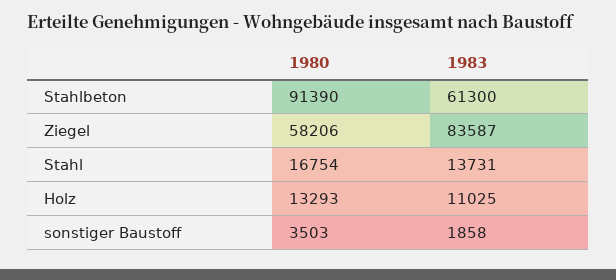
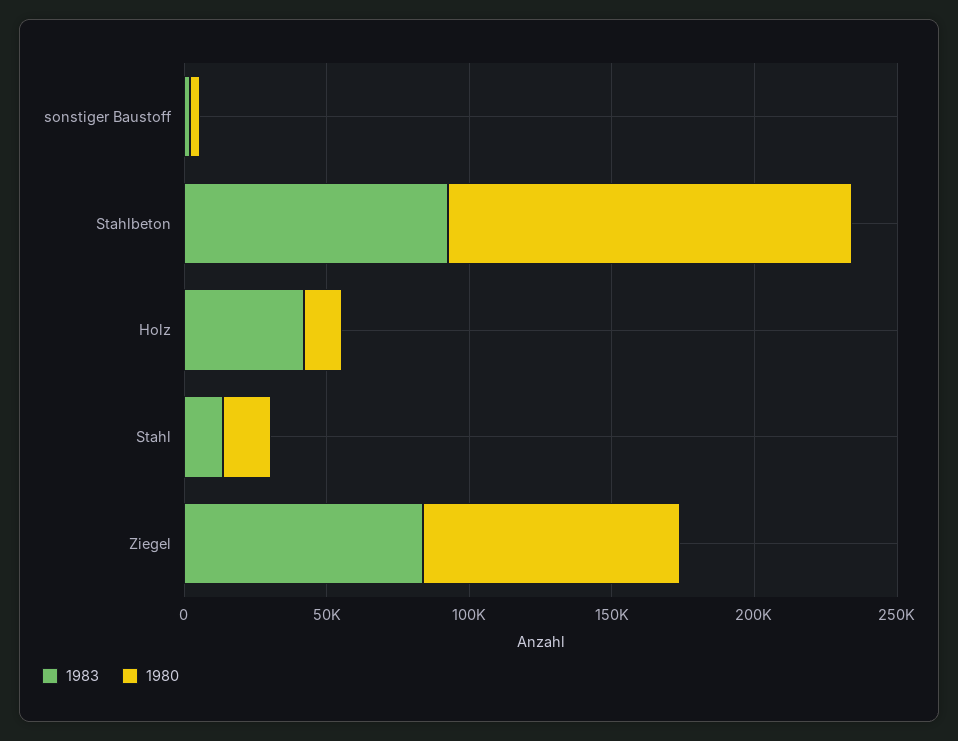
  {
    "1980": {
-     "Stahlbeton": 91390,
+     "Stahlbeton": 140000,
-     "Ziegel": 58206,
+     "Ziegel": 90000,
      "Stahl": 16754,
      "Holz": 13293,
      "sonstiger Baustoff": 3503
    },
    "1983": {
-     "Stahlbeton": 61300,
+     "Stahlbeton": 90000,
      "Ziegel": 83587,
      "Stahl": 13731,
-     "Holz": 11025,
+     "Holz": 40000,
      "sonstiger Baustoff": 1858
    }
  }

